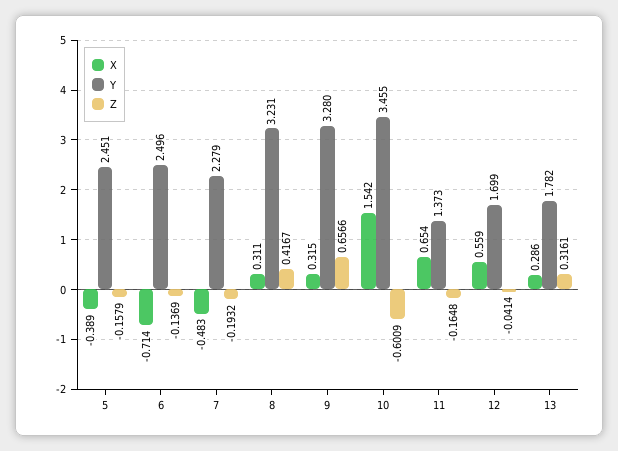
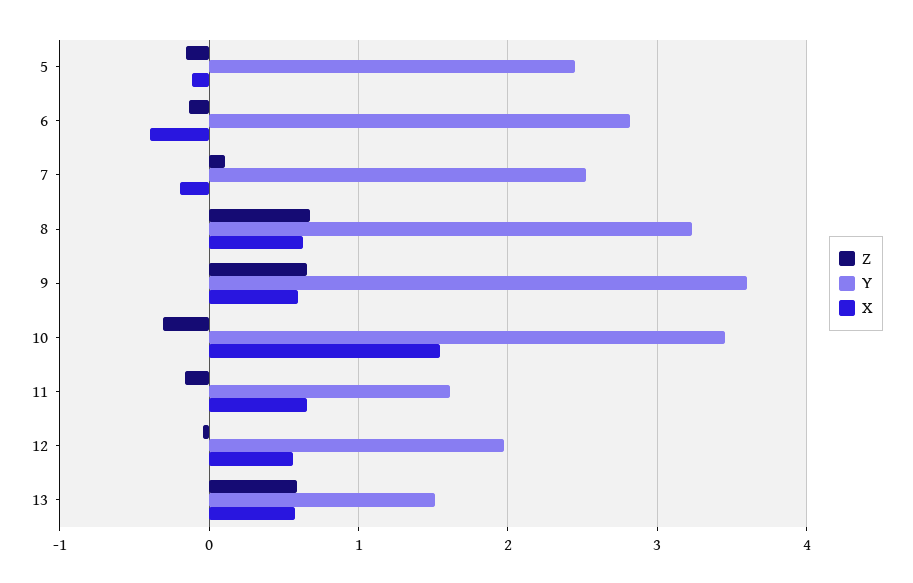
  {
    "X": {
-     "5": -0.389,
+     "5": -0.1,
-     "6": -0.714,
+     "6": -0.4,
-     "7": -0.483,
+     "7": -0.2,
-     "8": 0.311,
+     "8": 0.6,
-     "9": 0.315,
+     "9": 0.6,
      "10": 1.542,
      "11": 0.654,
      "12": 0.559,
-     "13": 0.286
+     "13": 0.6
    },
    "Y": {
      "5": 2.451,
-     "6": 2.496,
+     "6": 2.8,
-     "7": 2.279,
+     "7": 2.5,
      "8": 3.231,
-     "9": 3.28,
+     "9": 3.6,
      "10": 3.455,
-     "11": 1.373,
+     "11": 1.6,
-     "12": 1.699,
+     "12": 2,
-     "13": 1.782
+     "13": 1.5
    },
    "Z": {
      "5": -0.1579,
      "6": -0.1369,
-     "7": -0.1932,
+     "7": 0.1,
-     "8": 0.4167,
+     "8": 0.7,
      "9": 0.6566,
-     "10": -0.6009,
+     "10": -0.3,
      "11": -0.1648,
      "12": -0.0414,
-     "13": 0.3161
+     "13": 0.6
    }
  }

